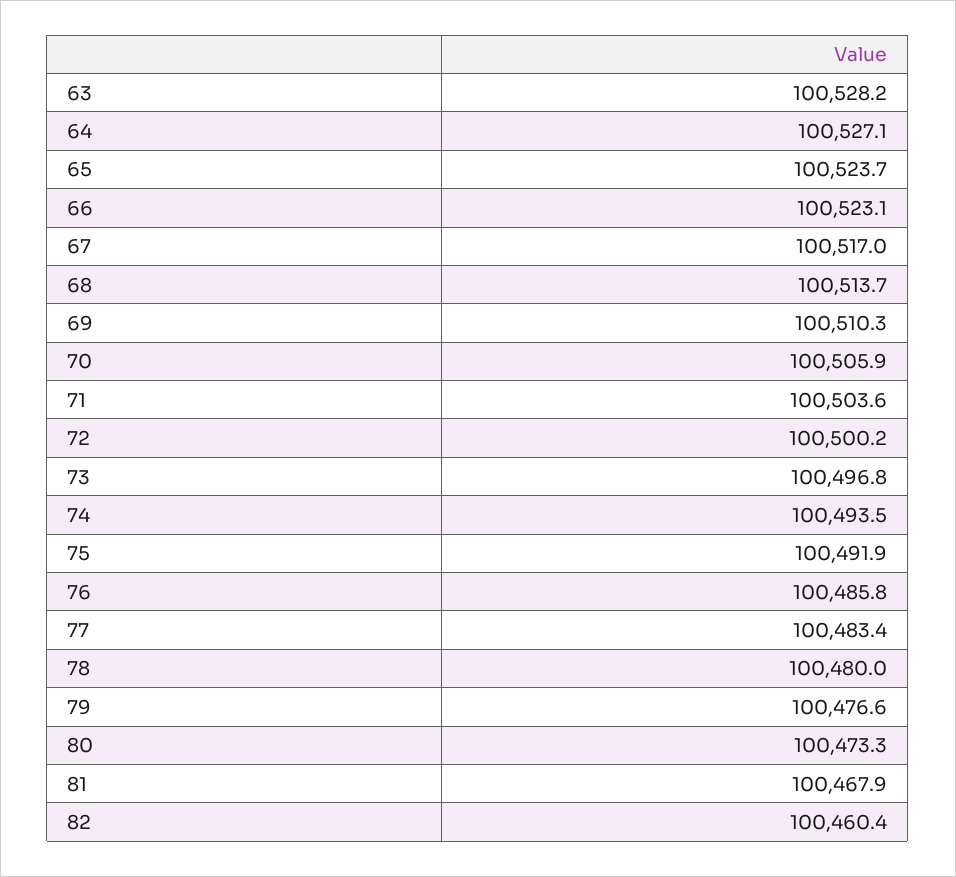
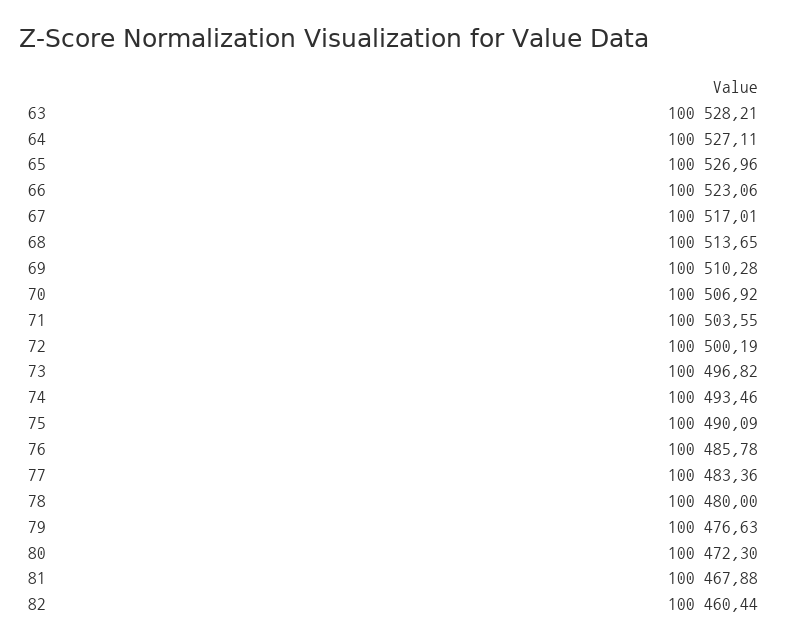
  {
    "63": 100528.21,
    "64": 100527.11,
-   "65": 100523.7,
+   "65": 100526.96,
    "66": 100523.06,
    "67": 100517.01,
    "68": 100513.65,
    "69": 100510.28,
-   "70": 100505.9,
+   "70": 100506.92,
    "71": 100503.55,
    "72": 100500.19,
    "73": 100496.82,
    "74": 100493.46,
-   "75": 100491.9,
+   "75": 100490.09,
    "76": 100485.78,
    "77": 100483.36,
    "78": 100480,
    "79": 100476.63,
-   "80": 100473.3,
+   "80": 100472.3,
    "81": 100467.88,
    "82": 100460.44
  }

